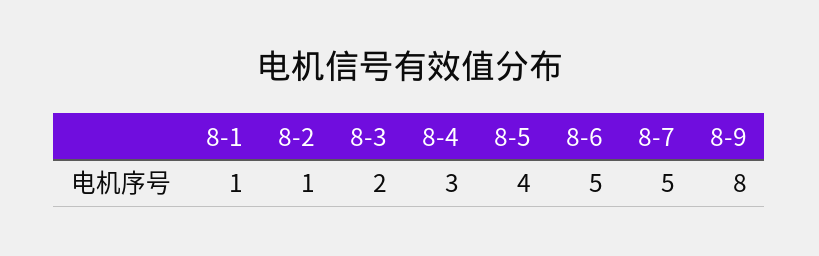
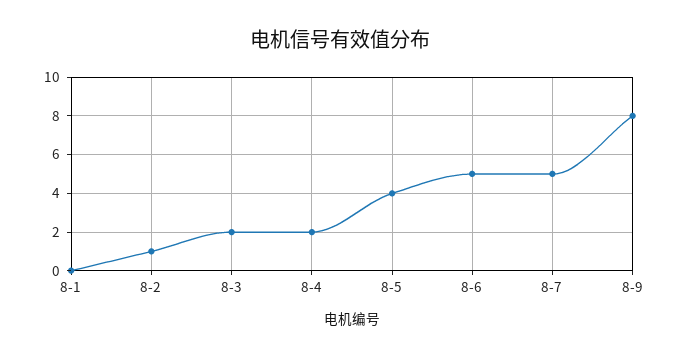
  {
-   "8-1": 1,
+   "8-1": 0,
    "8-2": 1,
    "8-3": 2,
-   "8-4": 3,
+   "8-4": 2,
    "8-5": 4,
    "8-6": 5,
    "8-7": 5,
    "8-9": 8
  }

